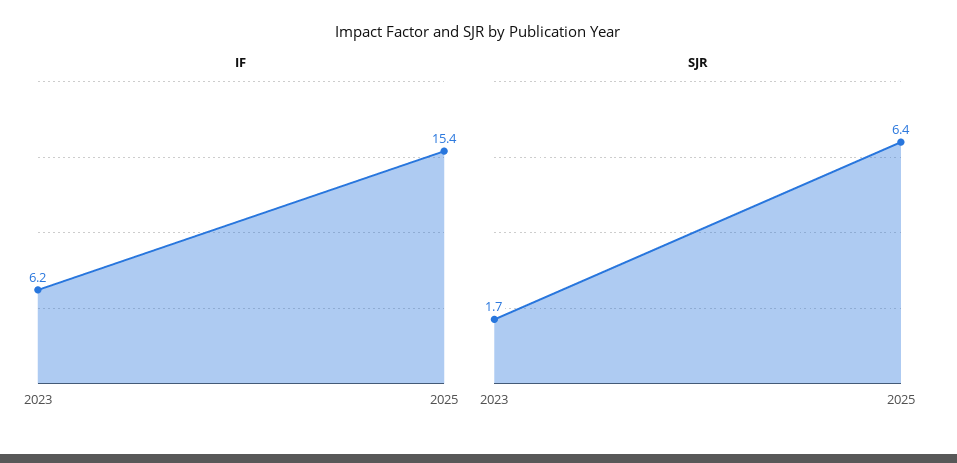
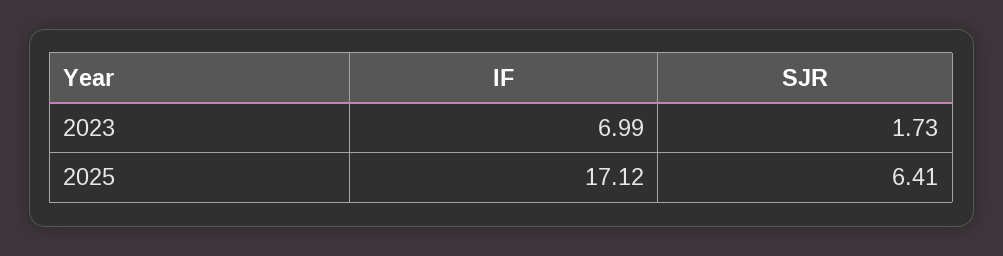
  {
    "IF": {
-     "2023": 6.2,
+     "2023": 6.99,
-     "2025": 15.4
+     "2025": 17.12
    },
    "SJR": {
      "2023": 1.73,
      "2025": 6.41
    }
  }

